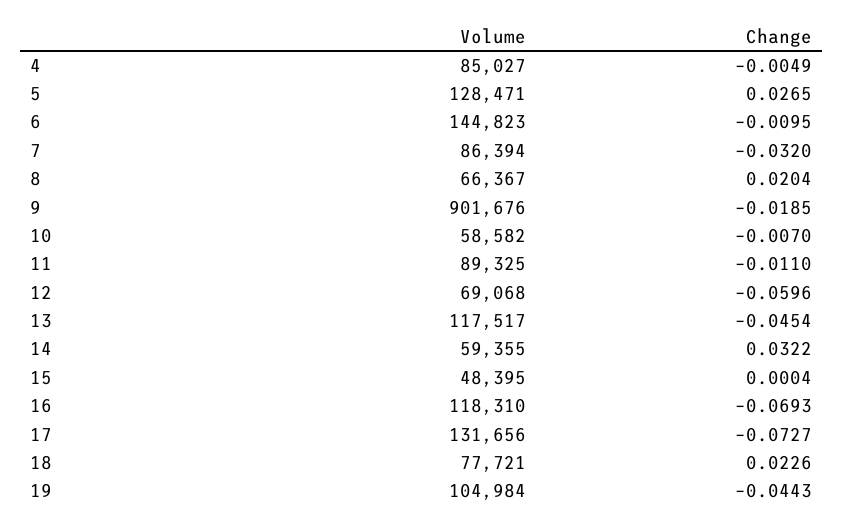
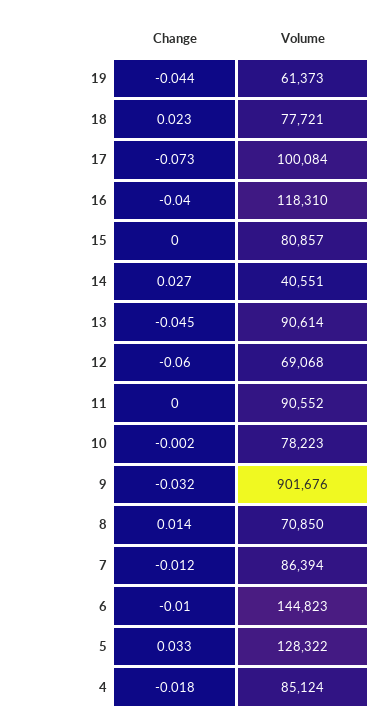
  {
    "Volume": {
-     "4": 85027,
+     "4": 85124,
-     "5": 128471,
+     "5": 128322,
      "6": 144823,
      "7": 86394,
-     "8": 66367,
+     "8": 70850,
      "9": 901676,
-     "10": 58582,
+     "10": 78223,
-     "11": 89325,
+     "11": 90552,
      "12": 69068,
-     "13": 117517,
+     "13": 90614,
-     "14": 59355,
+     "14": 40551,
-     "15": 48395,
+     "15": 80857,
      "16": 118310,
-     "17": 131656,
+     "17": 100084,
      "18": 77721,
-     "19": 104984
+     "19": 61373
    },
    "Change": {
-     "4": -0.0049,
+     "4": -0.018,
-     "5": 0.0265,
+     "5": 0.033,
      "6": -0.0095,
-     "7": -0.032,
+     "7": -0.012,
-     "8": 0.0204,
+     "8": 0.014,
-     "9": -0.0185,
+     "9": -0.032,
-     "10": -0.007,
+     "10": -0.002,
-     "11": -0.011,
+     "11": 0,
      "12": -0.0596,
      "13": -0.0454,
-     "14": 0.0322,
+     "14": 0.027,
      "15": 0.0004,
-     "16": -0.0693,
+     "16": -0.04,
      "17": -0.0727,
      "18": 0.0226,
      "19": -0.0443
    }
  }

